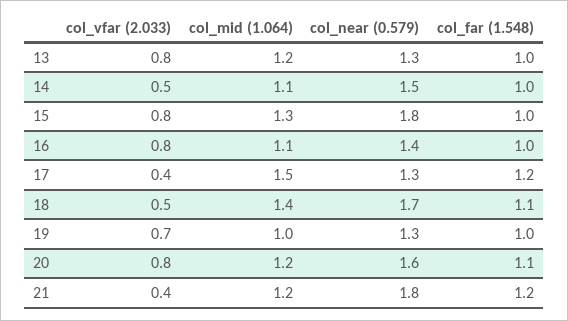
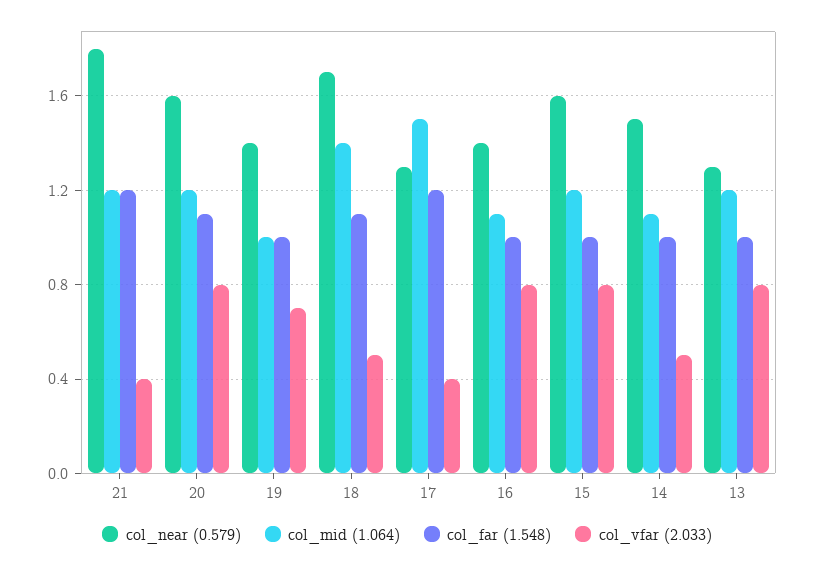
  {
    "col_vfar (2.033)": {
      "13": 0.8,
      "14": 0.5,
      "15": 0.8,
      "16": 0.8,
      "17": 0.4,
      "18": 0.5,
      "19": 0.7,
      "20": 0.8,
      "21": 0.4
    },
    "col_mid (1.064)": {
      "13": 1.2,
      "14": 1.1,
-     "15": 1.3,
+     "15": 1.2,
      "16": 1.1,
      "17": 1.5,
      "18": 1.4,
      "19": 1,
      "20": 1.2,
      "21": 1.2
    },
    "col_near (0.579)": {
      "13": 1.3,
      "14": 1.5,
-     "15": 1.8,
+     "15": 1.6,
      "16": 1.4,
      "17": 1.3,
      "18": 1.7,
-     "19": 1.3,
+     "19": 1.4,
      "20": 1.6,
      "21": 1.8
    },
    "col_far (1.548)": {
      "13": 1,
      "14": 1,
      "15": 1,
      "16": 1,
      "17": 1.2,
      "18": 1.1,
      "19": 1,
      "20": 1.1,
      "21": 1.2
    }
  }

